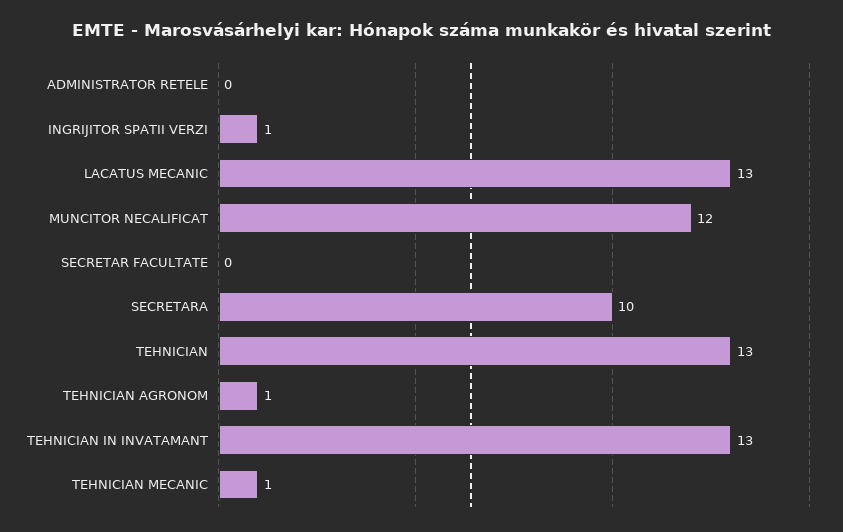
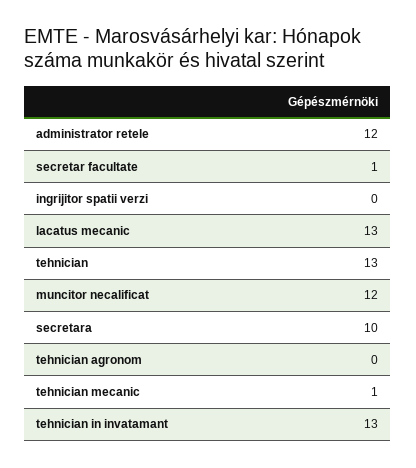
  {
-   "ADMINISTRATOR RETELE": 0,
+   "ADMINISTRATOR RETELE": 12,
-   "INGRIJITOR SPATII VERZI": 1,
+   "INGRIJITOR SPATII VERZI": 0,
    "LACATUS MECANIC": 13,
    "MUNCITOR NECALIFICAT": 12,
-   "SECRETAR FACULTATE": 0,
+   "SECRETAR FACULTATE": 1,
    "SECRETARA": 10,
    "TEHNICIAN": 13,
-   "TEHNICIAN AGRONOM": 1,
+   "TEHNICIAN AGRONOM": 0,
    "TEHNICIAN IN INVATAMANT": 13,
    "TEHNICIAN MECANIC": 1
  }

